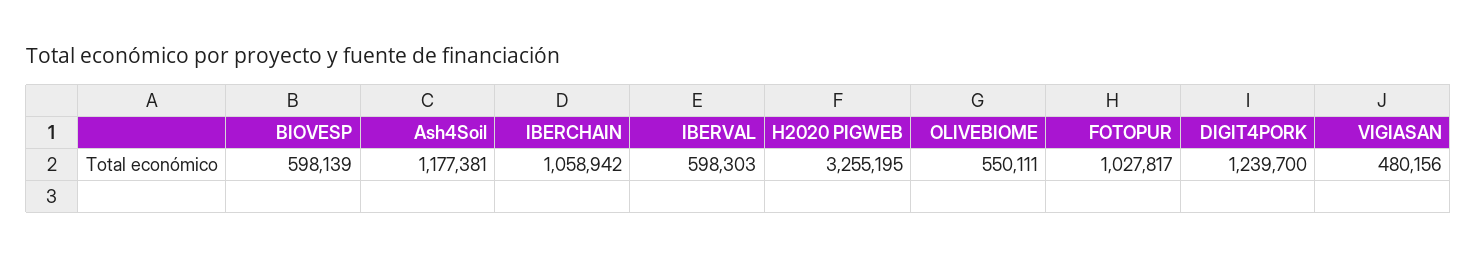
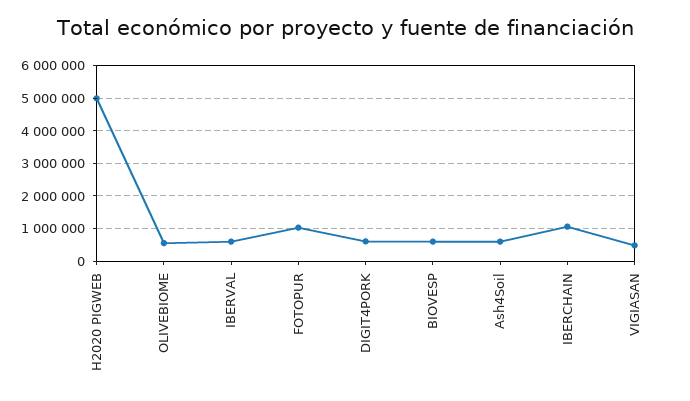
  {
    "BIOVESP": 598139,
-   "Ash4Soil": 1177381,
+   "Ash4Soil": 600000,
    "IBERCHAIN": 1058942,
    "IBERVAL": 598303,
-   "H2020 PIGWEB": 3255195,
+   "H2020 PIGWEB": 5000000,
    "OLIVEBIOME": 550111,
    "FOTOPUR": 1027817,
-   "DIGIT4PORK": 1239700,
+   "DIGIT4PORK": 600000,
    "VIGIASAN": 480156
  }

